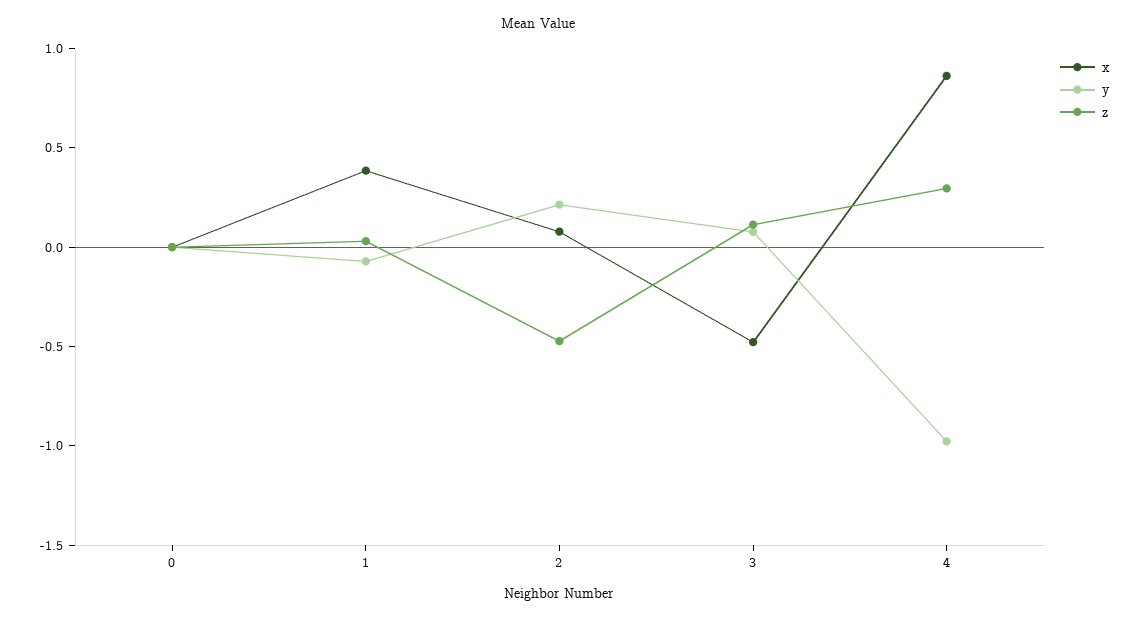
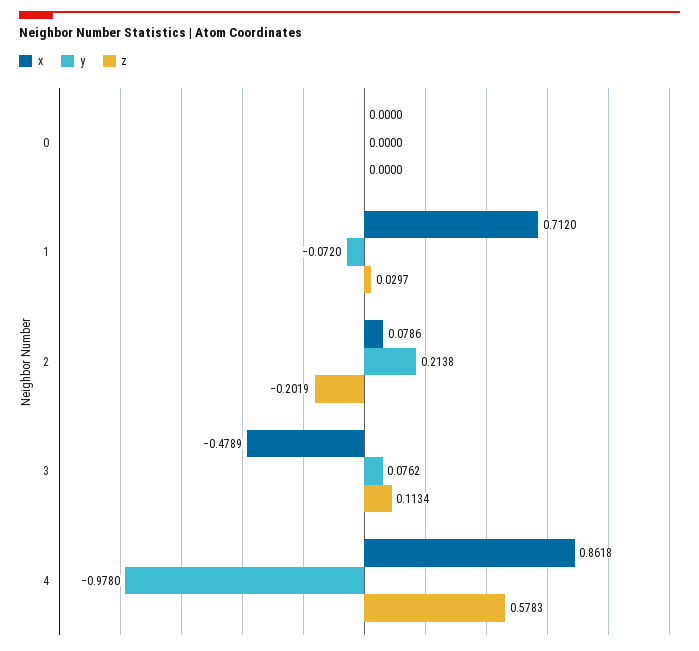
  {
    "x": {
      "0": 0,
-     "1": 0.4,
+     "1": 0.712,
      "2": 0.0786,
      "3": -0.4789,
      "4": 0.8618
    },
    "y": {
      "0": 0,
      "1": -0.072,
      "2": 0.2138,
      "3": 0.0762,
      "4": -0.978
    },
    "z": {
      "0": 0,
      "1": 0.0297,
-     "2": -0.5,
+     "2": -0.2019,
      "3": 0.1134,
-     "4": 0.3
+     "4": 0.5783
    }
  }

